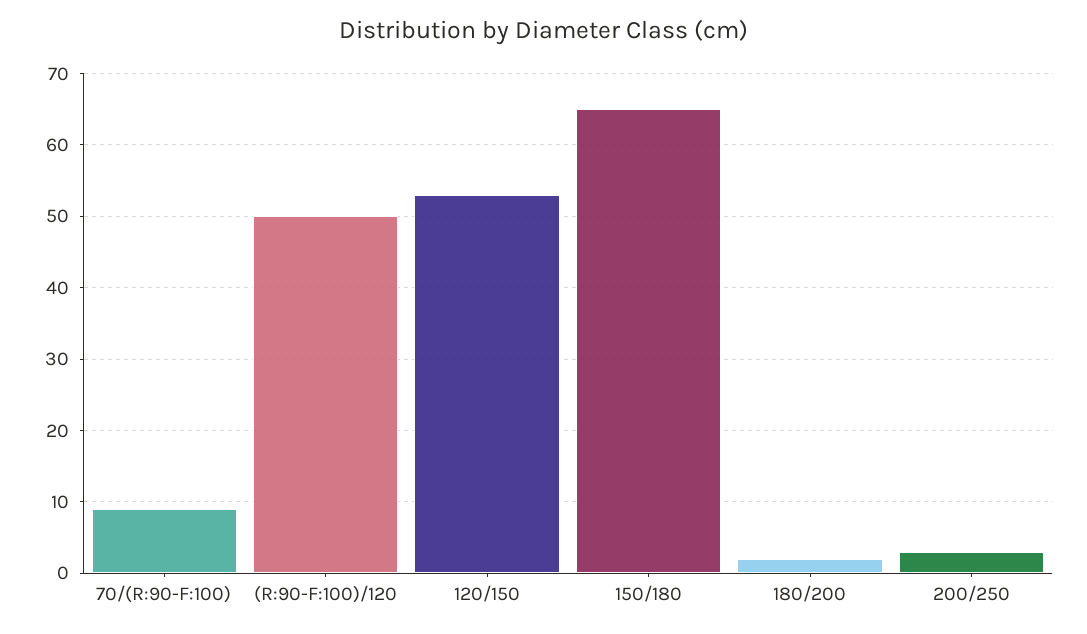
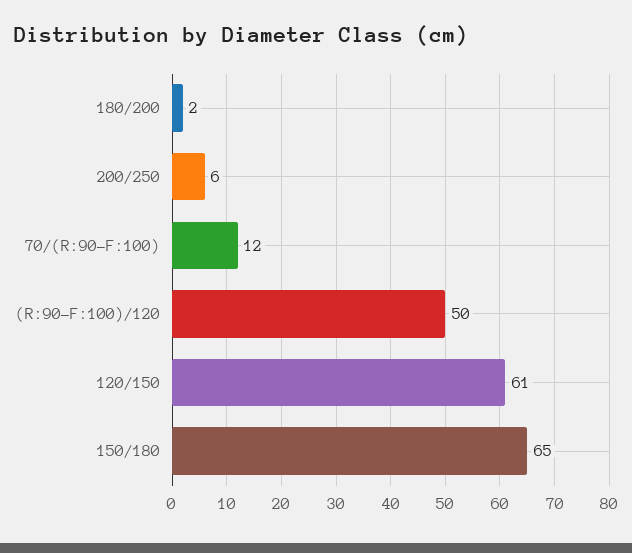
  {
-   "70/(R:90-F:100)": 9,
+   "70/(R:90-F:100)": 12,
    "(R:90-F:100)/120": 50,
-   "120/150": 53,
+   "120/150": 61,
    "150/180": 65,
    "180/200": 2,
-   "200/250": 3
+   "200/250": 6
  }

